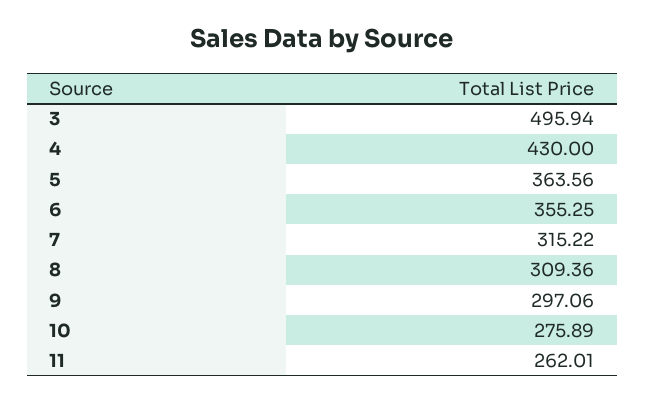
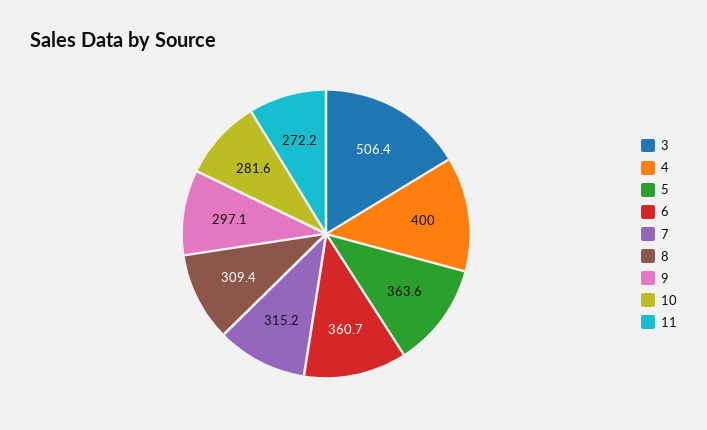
  {
-   "3": 495.94,
+   "3": 506.4,
-   "4": 430,
+   "4": 400,
    "5": 363.56,
-   "6": 355.25,
+   "6": 360.7,
    "7": 315.22,
    "8": 309.36,
    "9": 297.06,
-   "10": 275.89,
+   "10": 281.6,
-   "11": 262.01
+   "11": 272.2
  }

